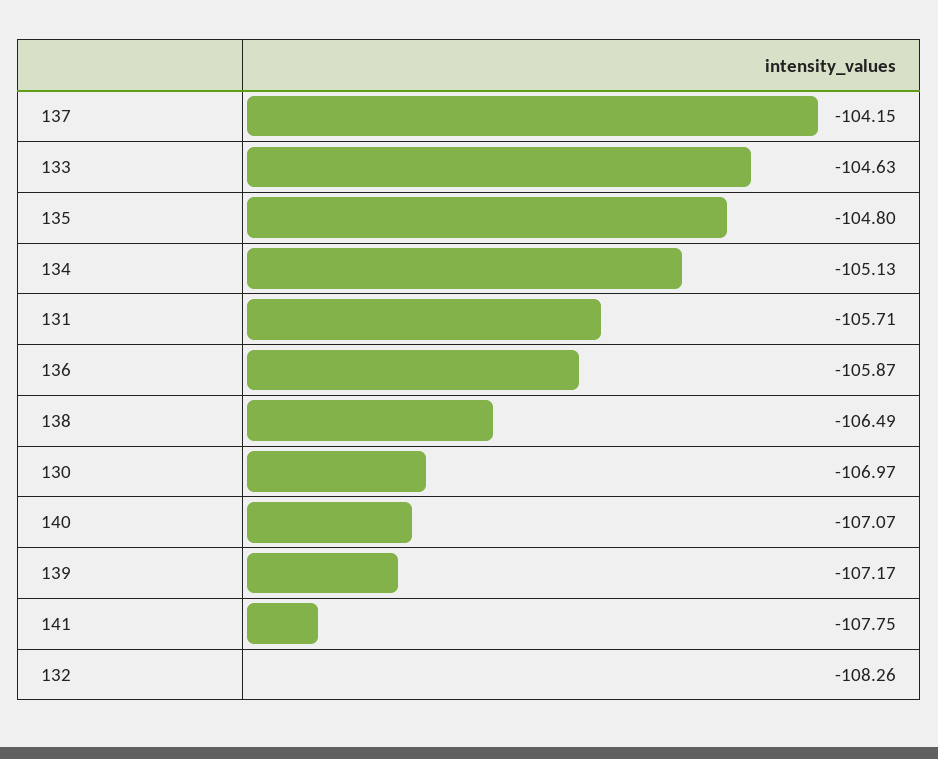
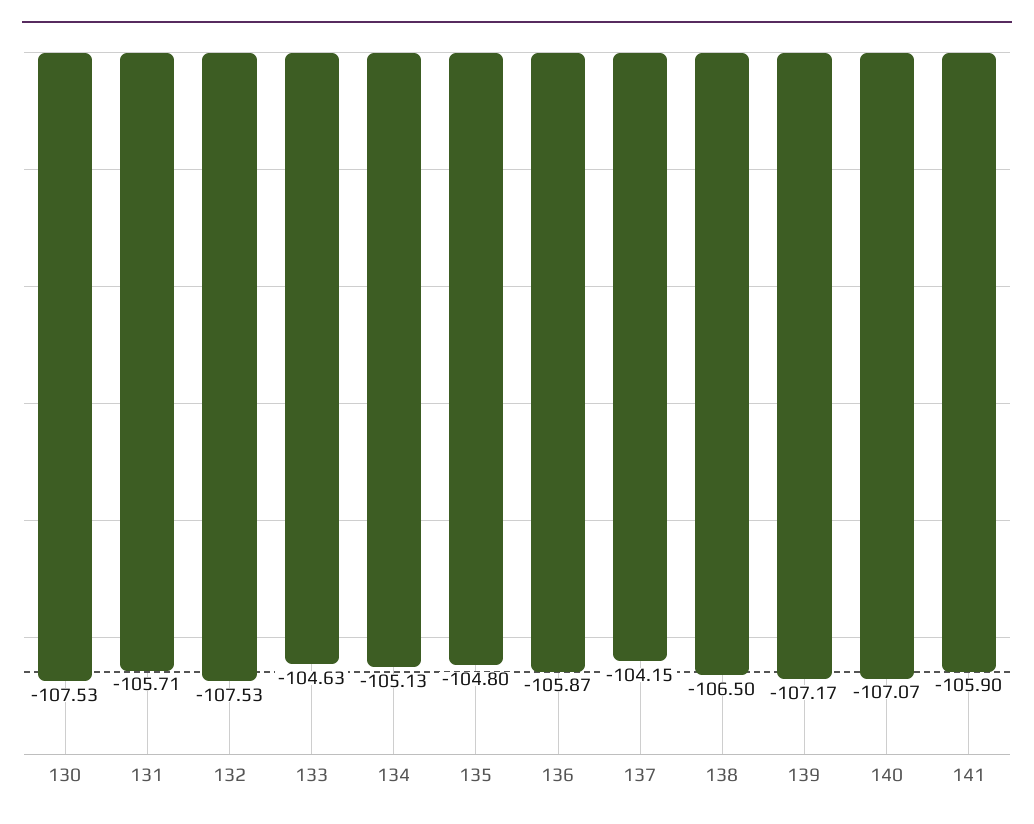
  {
    "137": -104.15,
    "133": -104.63,
    "135": -104.8,
    "134": -105.13,
    "131": -105.71,
    "136": -105.87,
-   "138": -106.49,
+   "138": -106.5,
-   "130": -106.97,
+   "130": -107.53,
    "140": -107.07,
    "139": -107.17,
-   "141": -107.75,
+   "141": -105.9,
-   "132": -108.26
+   "132": -107.53
  }

